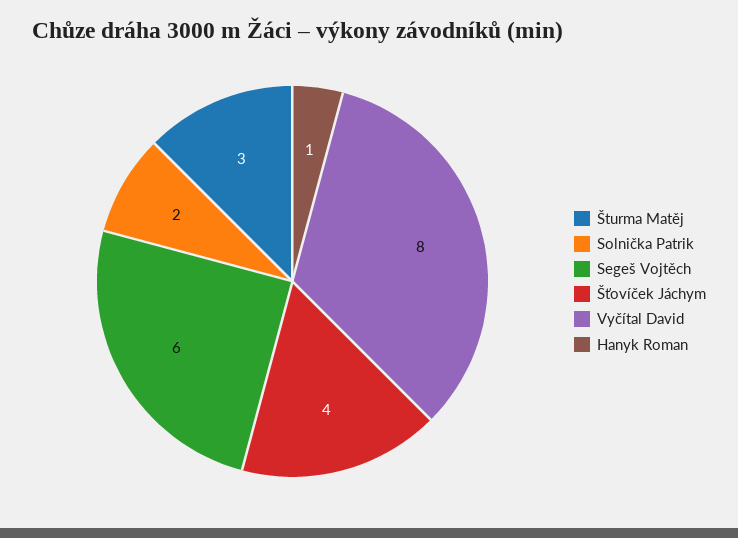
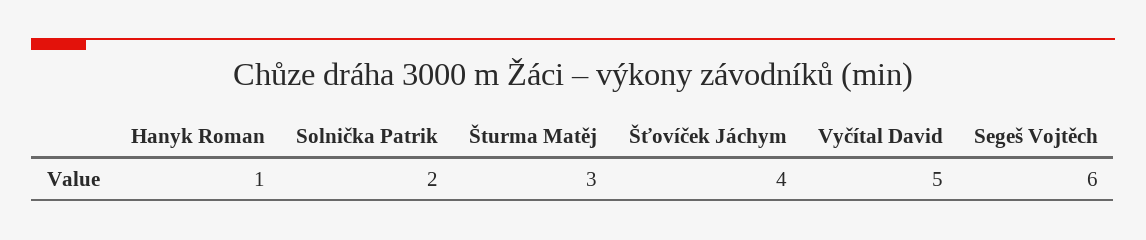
  {
    "Šturma Matěj": 3,
    "Solnička Patrik": 2,
    "Segeš Vojtěch": 6,
    "Šťovíček Jáchym": 4,
-   "Vyčítal David": 8,
+   "Vyčítal David": 5,
    "Hanyk Roman": 1
  }

